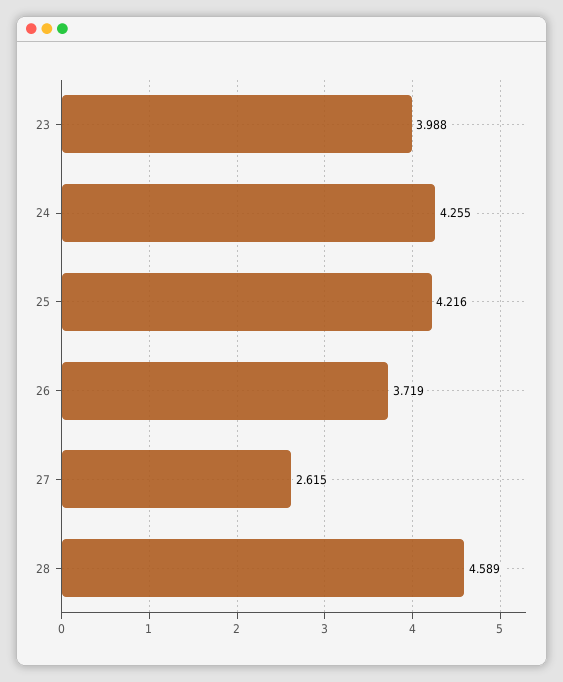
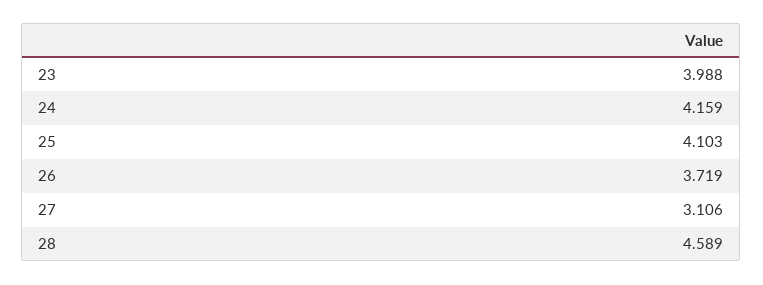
  {
    "23": 3.988,
-   "24": 4.255,
+   "24": 4.159,
-   "25": 4.216,
+   "25": 4.103,
    "26": 3.719,
-   "27": 2.615,
+   "27": 3.106,
    "28": 4.589
  }

